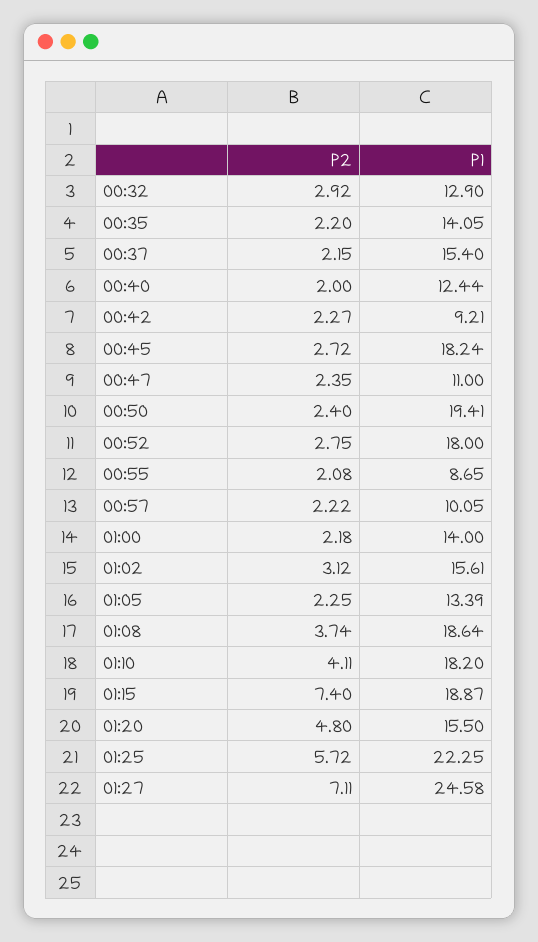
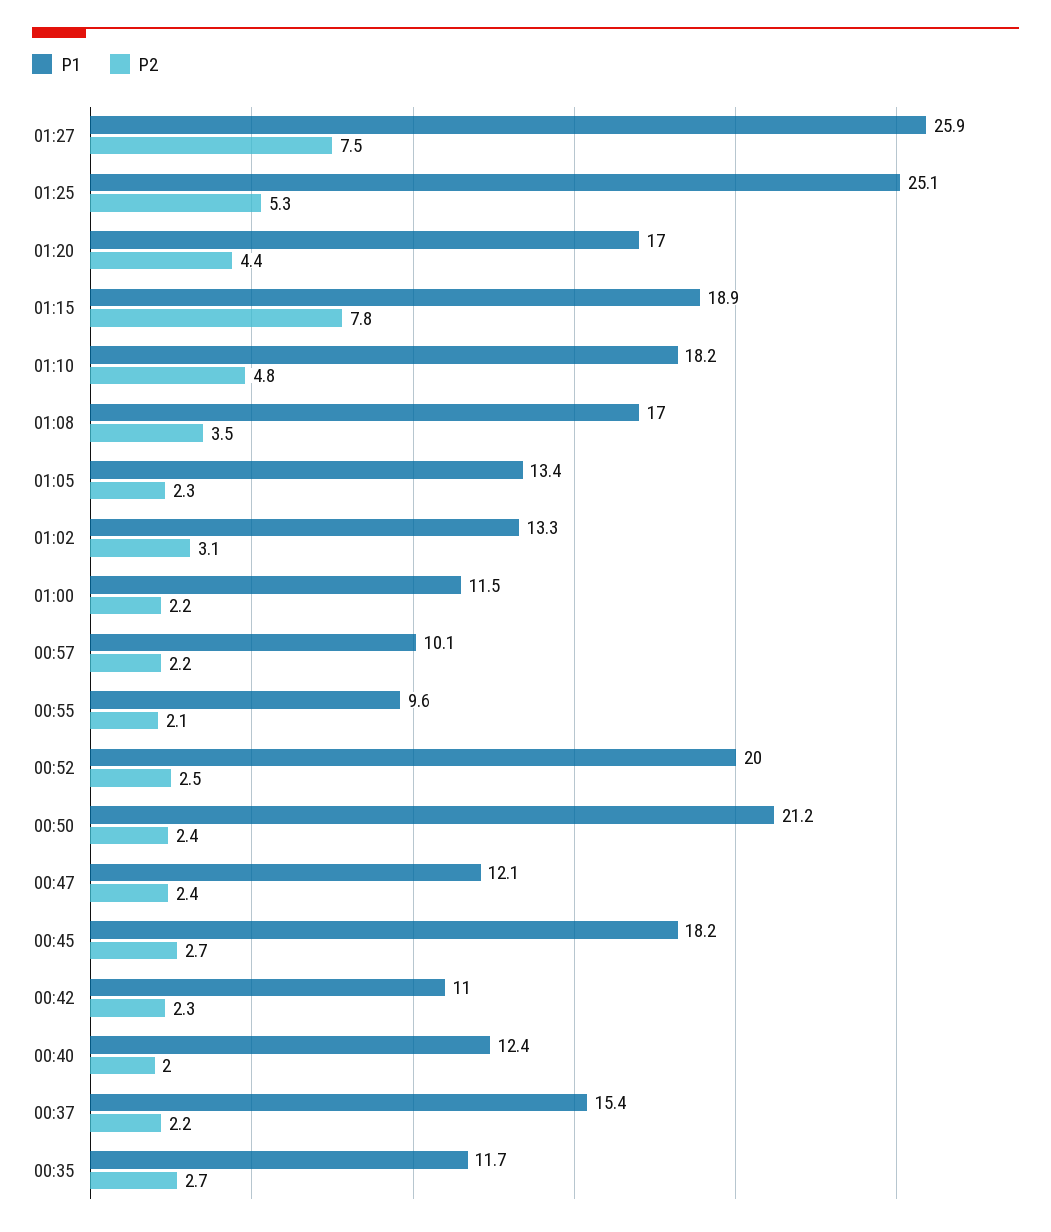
  {
    "P2": {
-     "00:32": 2.92,
-     "00:35": 2.2,
+     "00:35": 2.7,
      "00:37": 2.15,
      "00:40": 2,
      "00:42": 2.27,
      "00:45": 2.72,
      "00:47": 2.35,
      "00:50": 2.4,
-     "00:52": 2.75,
+     "00:52": 2.5,
      "00:55": 2.08,
      "00:57": 2.22,
      "01:00": 2.18,
      "01:02": 3.12,
      "01:05": 2.25,
-     "01:08": 3.74,
+     "01:08": 3.5,
-     "01:10": 4.11,
+     "01:10": 4.8,
-     "01:15": 7.4,
+     "01:15": 7.8,
-     "01:20": 4.8,
+     "01:20": 4.4,
-     "01:25": 5.72,
+     "01:25": 5.3,
-     "01:27": 7.11
+     "01:27": 7.5
    },
    "P1": {
-     "00:32": 12.9,
-     "00:35": 14.05,
+     "00:35": 11.7,
      "00:37": 15.4,
      "00:40": 12.44,
-     "00:42": 9.21,
+     "00:42": 11,
      "00:45": 18.24,
-     "00:47": 11,
+     "00:47": 12.1,
-     "00:50": 19.41,
+     "00:50": 21.2,
-     "00:52": 18,
+     "00:52": 20,
-     "00:55": 8.65,
+     "00:55": 9.6,
      "00:57": 10.05,
-     "01:00": 14,
+     "01:00": 11.5,
-     "01:02": 15.61,
+     "01:02": 13.3,
      "01:05": 13.39,
-     "01:08": 18.64,
+     "01:08": 17,
      "01:10": 18.2,
      "01:15": 18.87,
-     "01:20": 15.5,
+     "01:20": 17,
-     "01:25": 22.25,
+     "01:25": 25.1,
-     "01:27": 24.58
+     "01:27": 25.9
    }
  }

